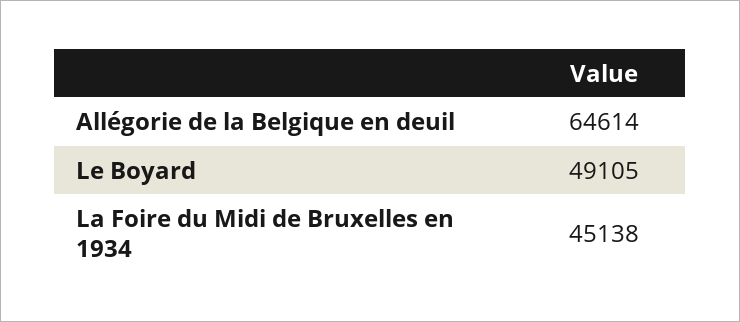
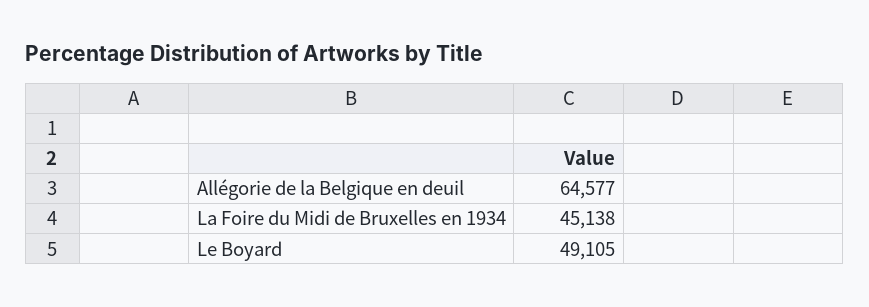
  {
-   "Allégorie de la Belgique en deuil": 64614,
+   "Allégorie de la Belgique en deuil": 64577,
    "Le Boyard": 49105,
    "La Foire du Midi de Bruxelles en 1934": 45138
  }

